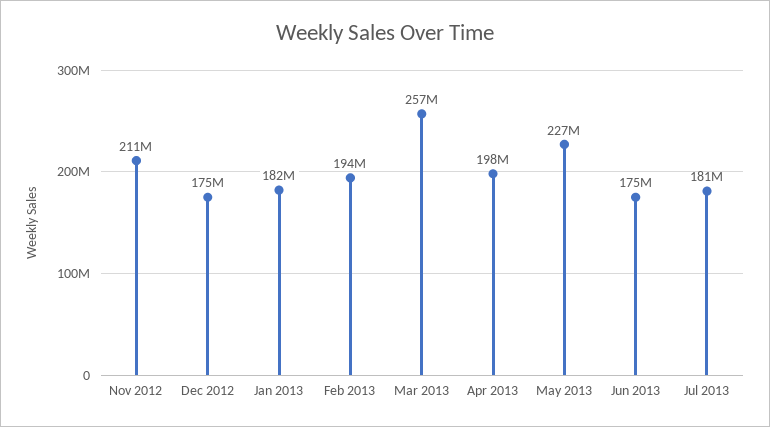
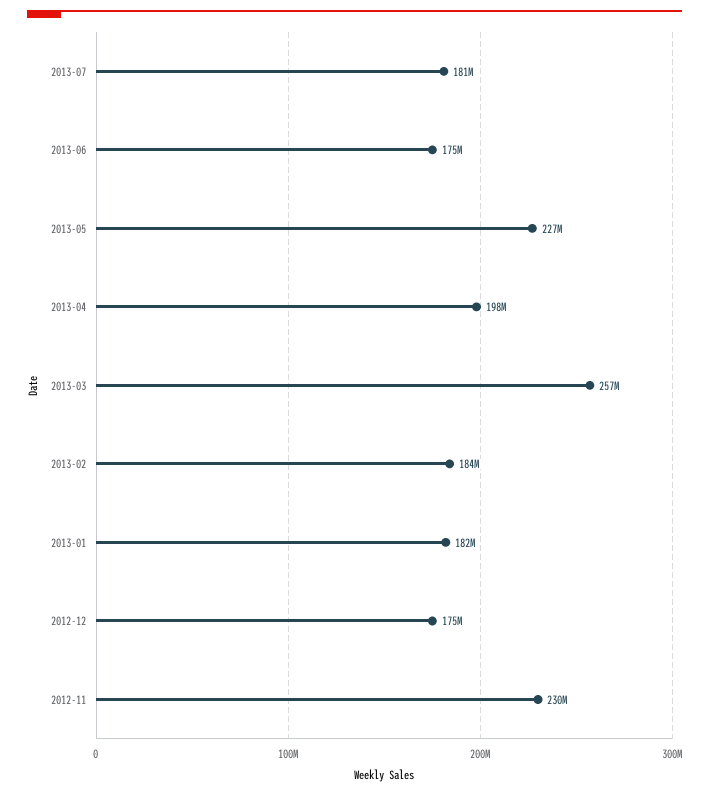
  {
-   "Nov 2012": 211000000,
+   "Nov 2012": 230000000,
    "Dec 2012": 175000000,
    "Jan 2013": 182000000,
-   "Feb 2013": 194000000,
+   "Feb 2013": 184000000,
    "Mar 2013": 257000000,
    "Apr 2013": 198000000,
    "May 2013": 227000000,
    "Jun 2013": 175000000,
    "Jul 2013": 181000000
  }

